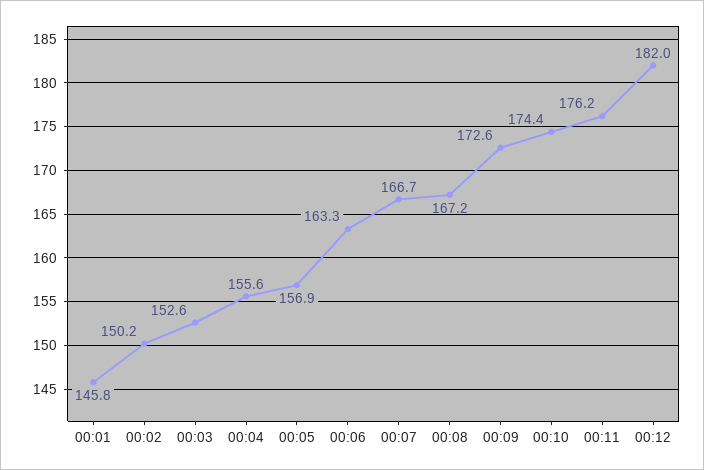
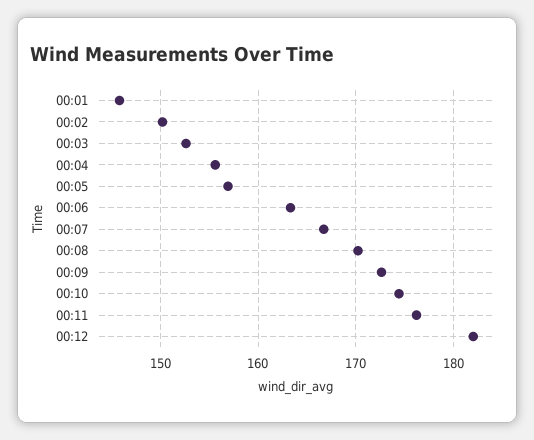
  {
    "00:01": 145.8,
    "00:02": 150.2,
    "00:03": 152.6,
    "00:04": 155.6,
    "00:05": 156.9,
    "00:06": 163.3,
    "00:07": 166.7,
-   "00:08": 167.2,
+   "00:08": 170,
    "00:09": 172.6,
    "00:10": 174.4,
    "00:11": 176.2,
    "00:12": 182
  }

